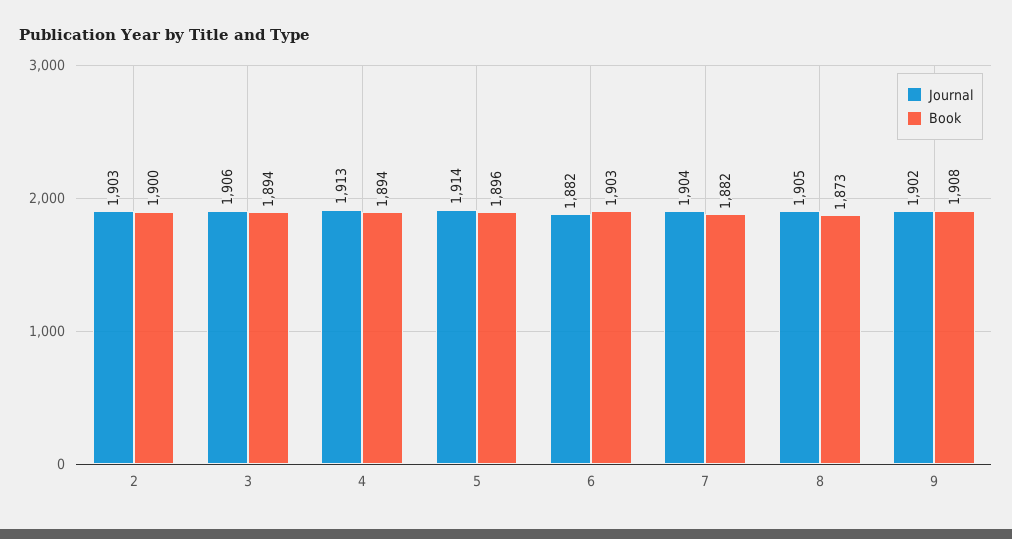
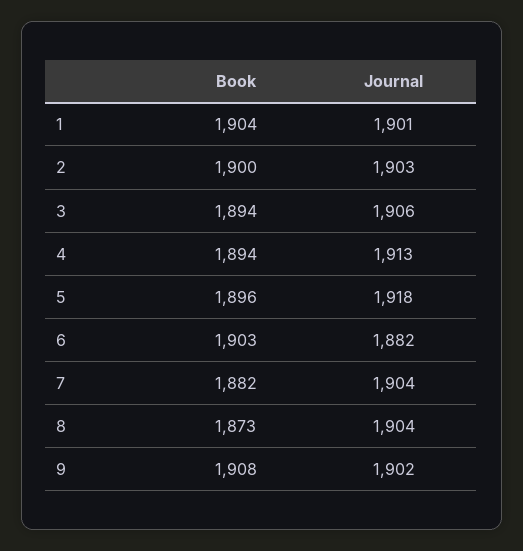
  {
    "Journal": {
      "2": 1903,
      "3": 1906,
      "4": 1913,
-     "5": 1914,
+     "5": 1918,
      "6": 1882,
      "7": 1904,
-     "8": 1905,
+     "8": 1904,
-     "9": 1902
+     "9": 1902,
+     "1": 1901
    },
    "Book": {
      "2": 1900,
      "3": 1894,
      "4": 1894,
      "5": 1896,
      "6": 1903,
      "7": 1882,
      "8": 1873,
-     "9": 1908
+     "9": 1908,
+     "1": 1904
    }
  }

